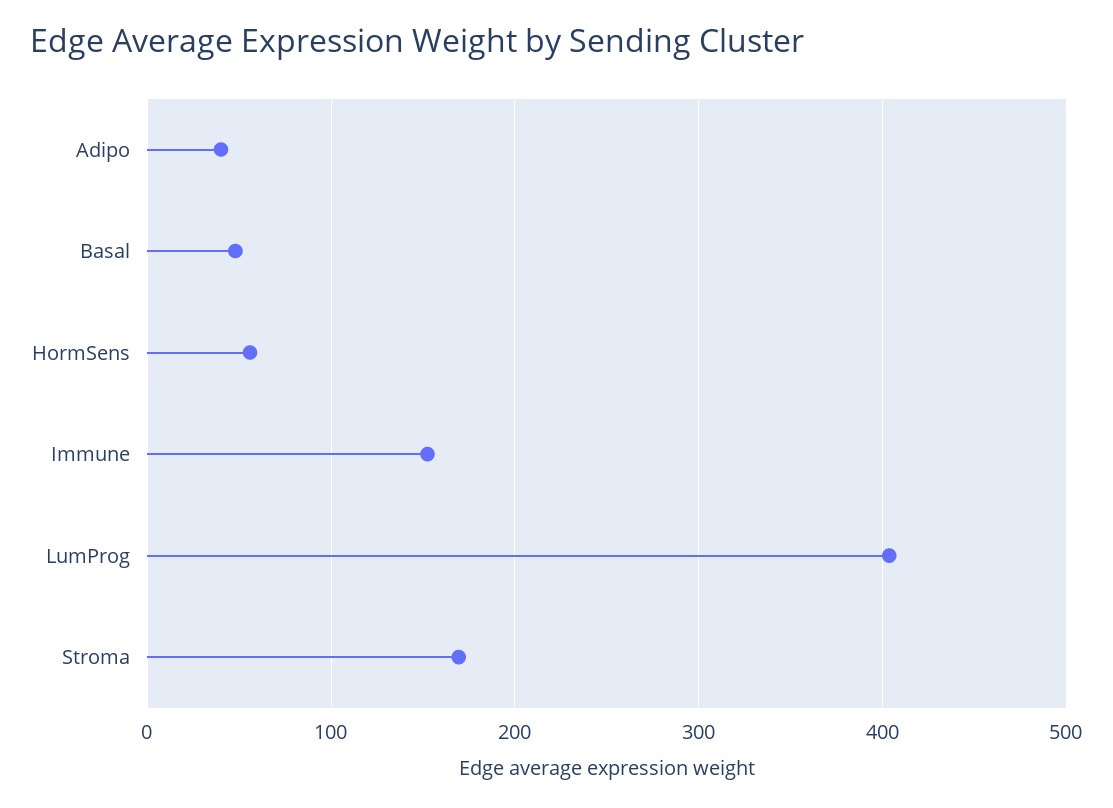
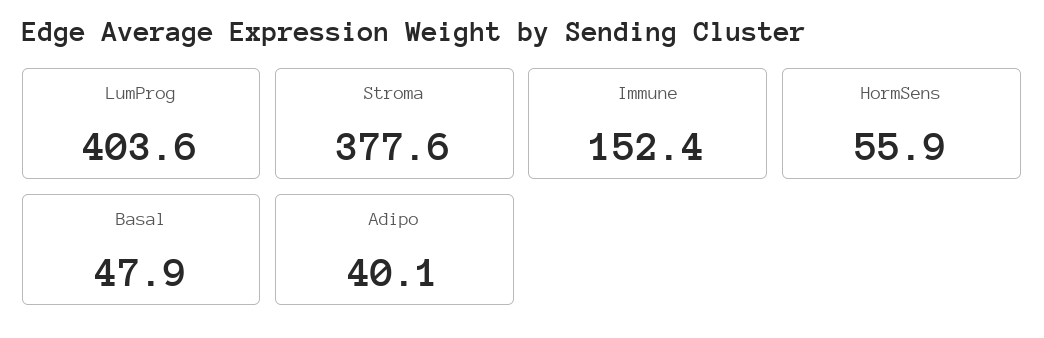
  {
    "Adipo": 40.1,
    "Basal": 47.9,
    "HormSens": 55.9,
    "Immune": 152.4,
    "LumProg": 403.6,
-   "Stroma": 170
+   "Stroma": 377.6
  }

